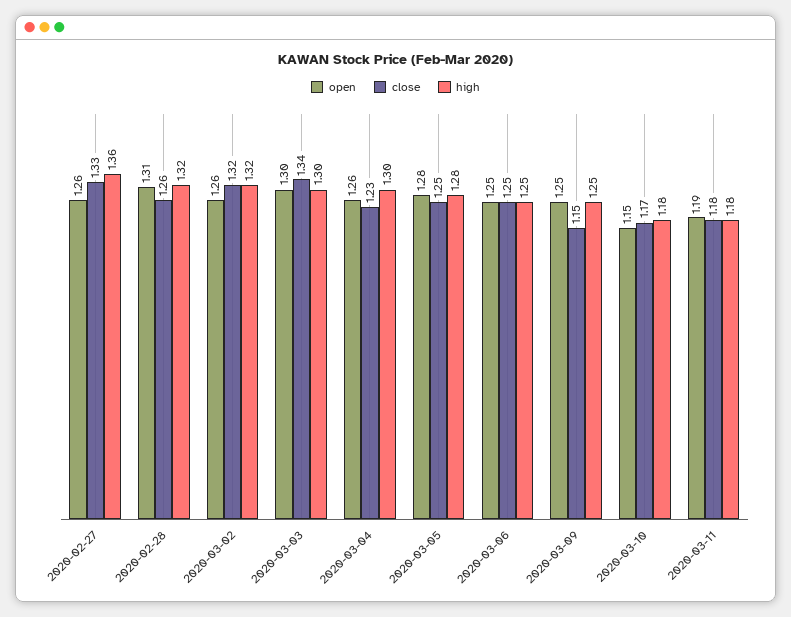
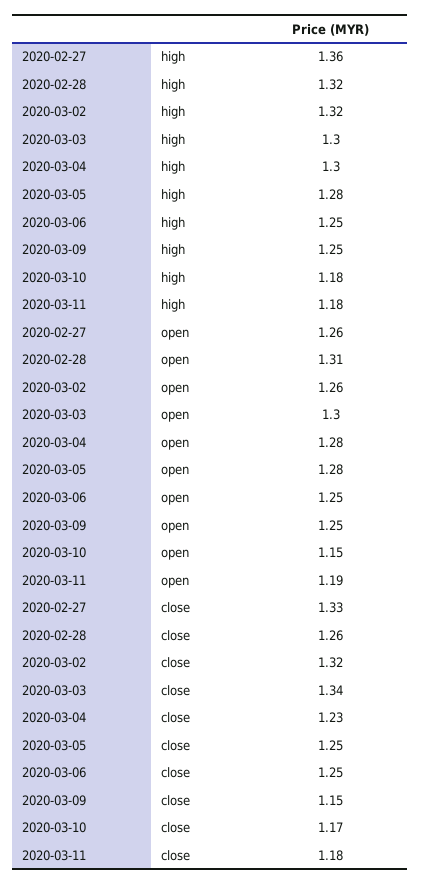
  {
    "open": {
      "2020-02-27": 1.26,
      "2020-02-28": 1.31,
      "2020-03-02": 1.26,
      "2020-03-03": 1.3,
-     "2020-03-04": 1.26,
+     "2020-03-04": 1.28,
      "2020-03-05": 1.28,
      "2020-03-06": 1.25,
      "2020-03-09": 1.25,
      "2020-03-10": 1.15,
      "2020-03-11": 1.19
    },
    "close": {
      "2020-02-27": 1.33,
      "2020-02-28": 1.26,
      "2020-03-02": 1.32,
      "2020-03-03": 1.34,
      "2020-03-04": 1.23,
      "2020-03-05": 1.25,
      "2020-03-06": 1.25,
      "2020-03-09": 1.15,
      "2020-03-10": 1.17,
      "2020-03-11": 1.18
    },
    "high": {
      "2020-02-27": 1.36,
      "2020-02-28": 1.32,
      "2020-03-02": 1.32,
      "2020-03-03": 1.3,
      "2020-03-04": 1.3,
      "2020-03-05": 1.28,
      "2020-03-06": 1.25,
      "2020-03-09": 1.25,
      "2020-03-10": 1.18,
      "2020-03-11": 1.18
    }
  }

